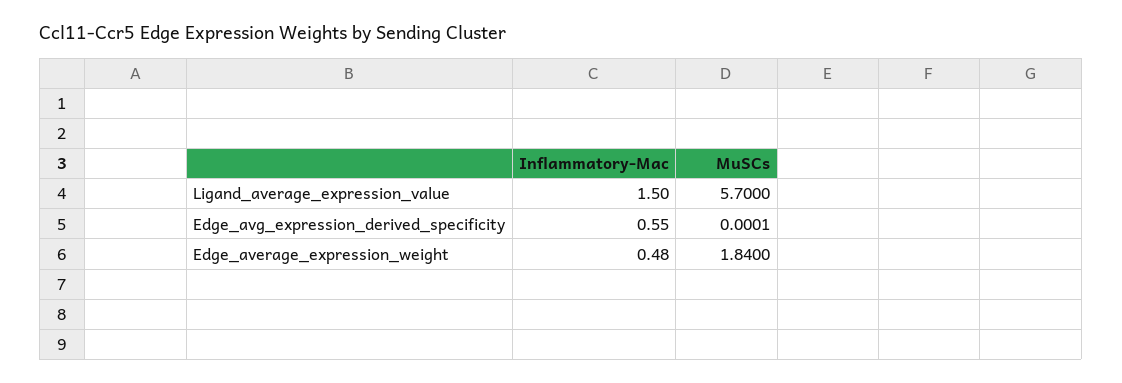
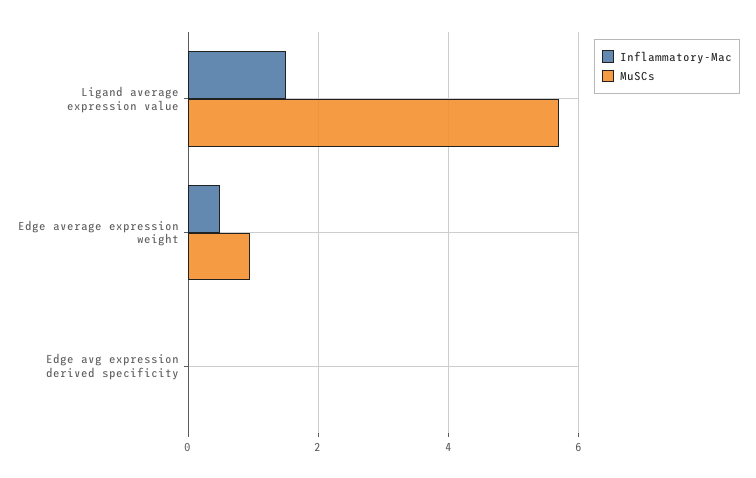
  {
    "Inflammatory-Mac": {
      "Ligand_average_expression_value": 1.5,
-     "Edge_avg_expression_derived_specificity": 0.55,
+     "Edge_avg_expression_derived_specificity": 0,
      "Edge_average_expression_weight": 0.48
    },
    "MuSCs": {
      "Ligand_average_expression_value": 5.7,
      "Edge_avg_expression_derived_specificity": 0.0001,
-     "Edge_average_expression_weight": 1.84
+     "Edge_average_expression_weight": 1
    }
  }

